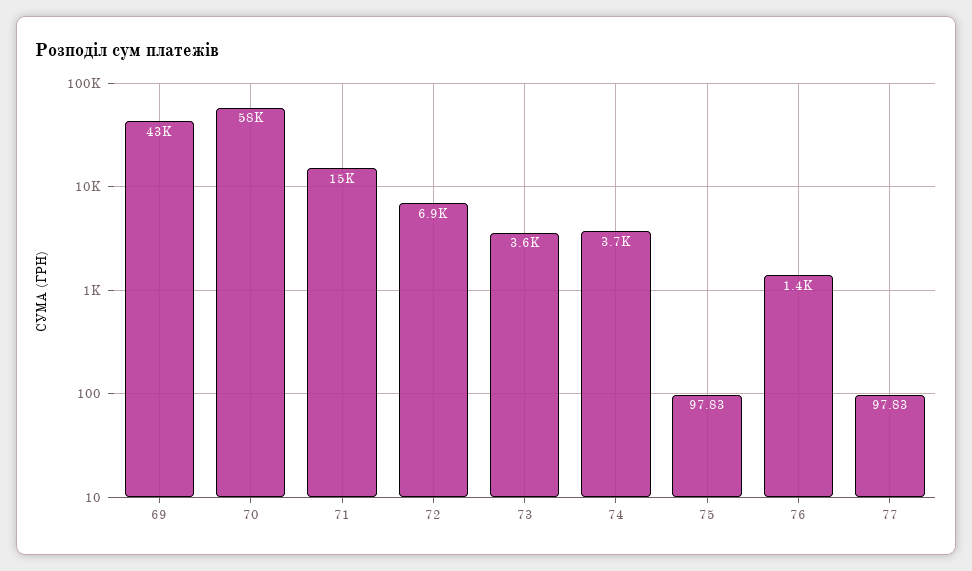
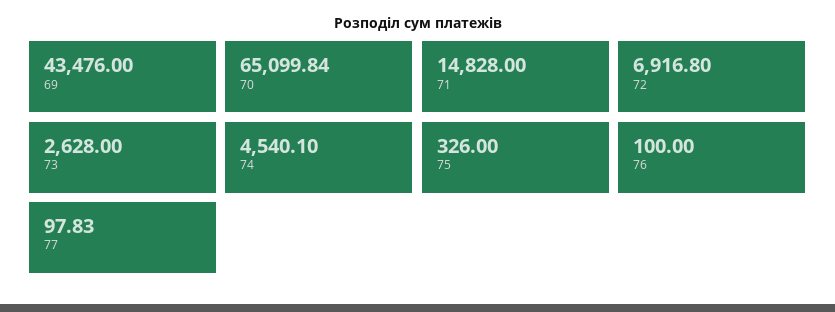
  {
    "69": 43476,
-   "70": 58000,
+   "70": 65099.84,
    "71": 14828,
    "72": 6916.8,
-   "73": 3600,
+   "73": 2628,
-   "74": 3700,
+   "74": 4540.1,
-   "75": 97.83,
+   "75": 326,
-   "76": 1400,
+   "76": 100,
    "77": 97.83
  }

